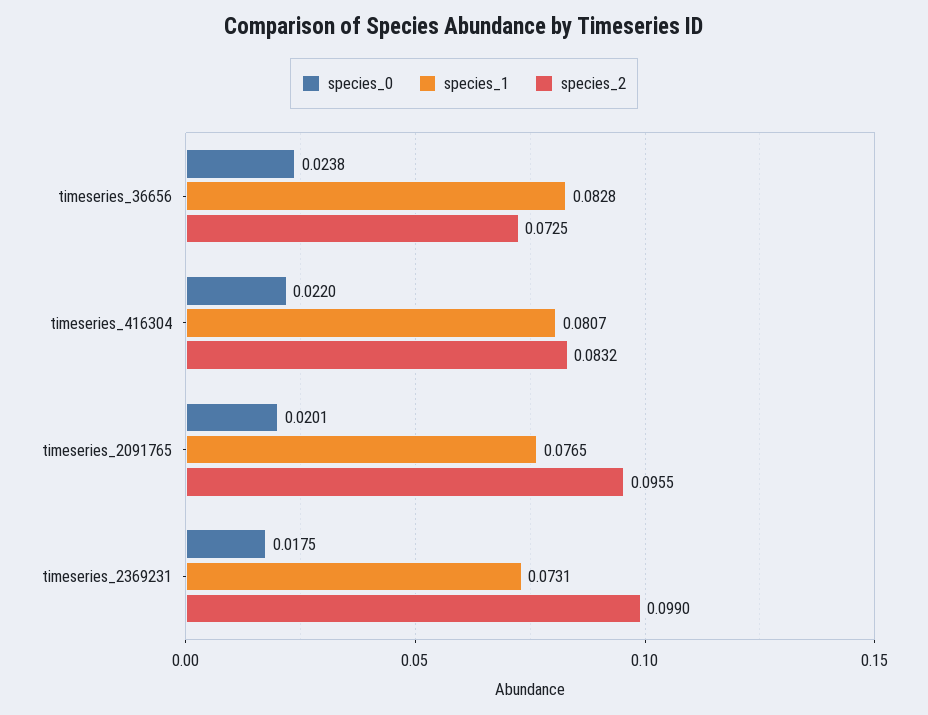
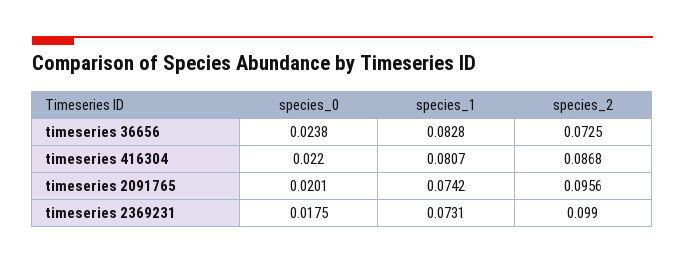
  {
    "species_0": {
      "timeseries_36656": 0.0238,
      "timeseries_416304": 0.022,
      "timeseries_2091765": 0.0201,
      "timeseries_2369231": 0.0175
    },
    "species_1": {
      "timeseries_36656": 0.0828,
      "timeseries_416304": 0.0807,
-     "timeseries_2091765": 0.0765,
+     "timeseries_2091765": 0.0742,
      "timeseries_2369231": 0.0731
    },
    "species_2": {
      "timeseries_36656": 0.0725,
-     "timeseries_416304": 0.0832,
+     "timeseries_416304": 0.0868,
-     "timeseries_2091765": 0.0955,
+     "timeseries_2091765": 0.0956,
      "timeseries_2369231": 0.099
    }
  }

